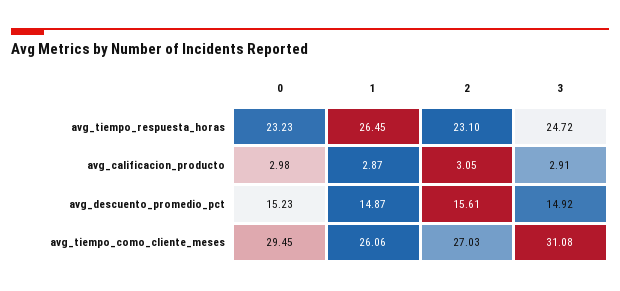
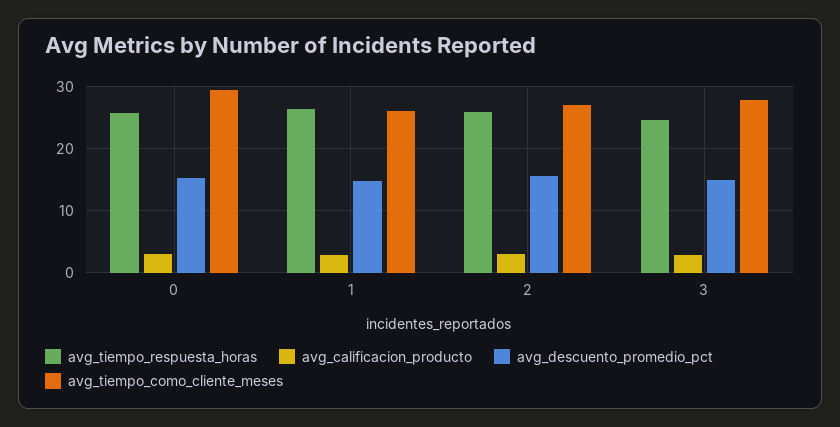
  {
    "avg_tiempo_respuesta_horas": {
-     "0": 23.23,
+     "0": 26,
      "1": 26.45,
-     "2": 23.1,
+     "2": 26,
      "3": 24.72
    },
    "avg_calificacion_producto": {
      "0": 2.98,
      "1": 2.87,
      "2": 3.05,
      "3": 2.91
    },
    "avg_descuento_promedio_pct": {
      "0": 15.23,
      "1": 14.87,
      "2": 15.61,
      "3": 14.92
    },
    "avg_tiempo_como_cliente_meses": {
      "0": 29.45,
      "1": 26.06,
      "2": 27.03,
-     "3": 31.08
+     "3": 28
    }
  }

